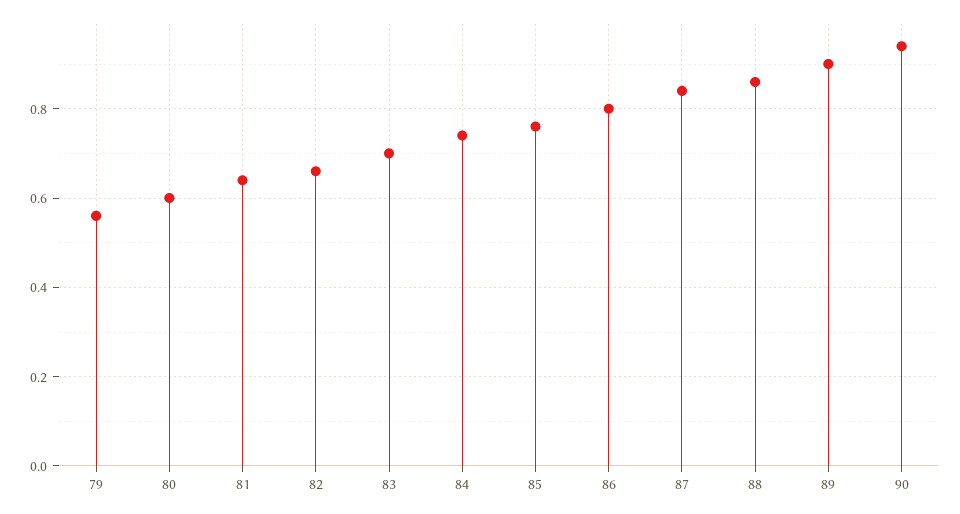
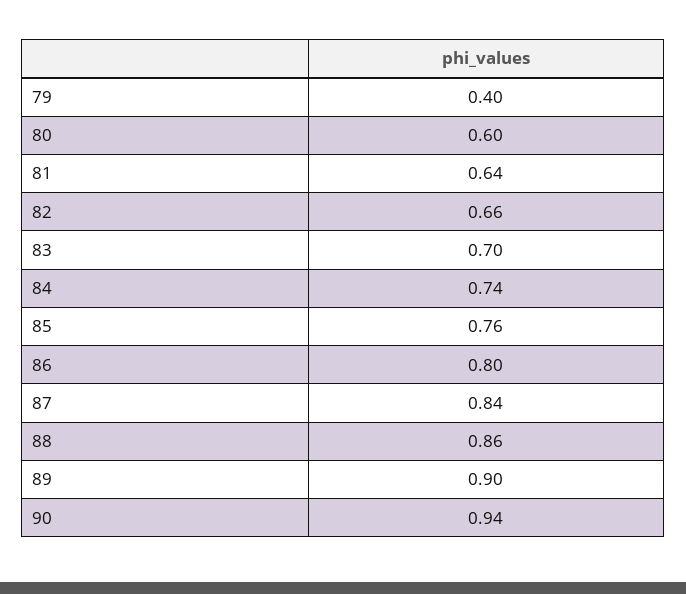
  {
-   "79": 0.55,
+   "79": 0.4,
    "80": 0.6,
    "81": 0.64,
    "82": 0.66,
    "83": 0.7,
    "84": 0.74,
    "85": 0.76,
    "86": 0.8,
    "87": 0.84,
    "88": 0.86,
    "89": 0.9,
    "90": 0.94
  }

